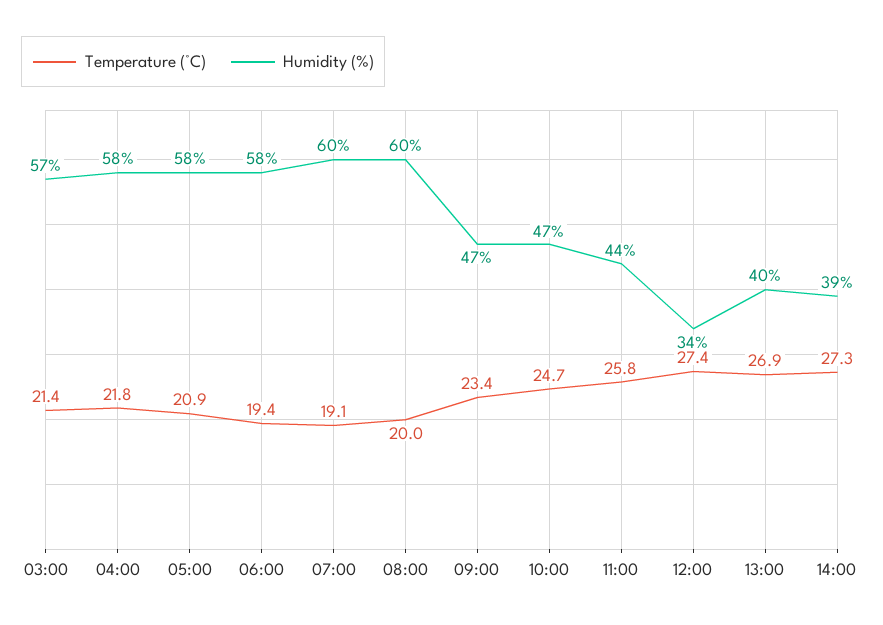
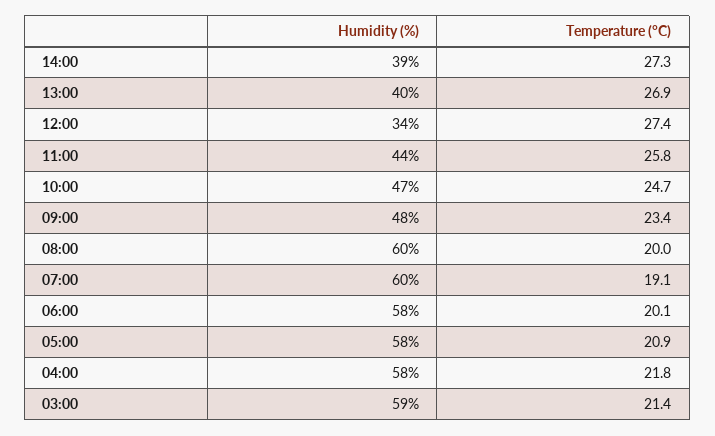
  {
    "Temperature (°C)": {
      "03:00": 21.4,
      "04:00": 21.8,
      "05:00": 20.9,
-     "06:00": 19.4,
+     "06:00": 20.1,
      "07:00": 19.1,
      "08:00": 20,
      "09:00": 23.4,
      "10:00": 24.7,
      "11:00": 25.8,
      "12:00": 27.4,
      "13:00": 26.9,
      "14:00": 27.3
    },
    "Humidity (%)": {
-     "03:00": 57,
+     "03:00": 59,
      "04:00": 58,
      "05:00": 58,
      "06:00": 58,
      "07:00": 60,
      "08:00": 60,
-     "09:00": 47,
+     "09:00": 48,
      "10:00": 47,
      "11:00": 44,
      "12:00": 34,
      "13:00": 40,
      "14:00": 39
    }
  }

